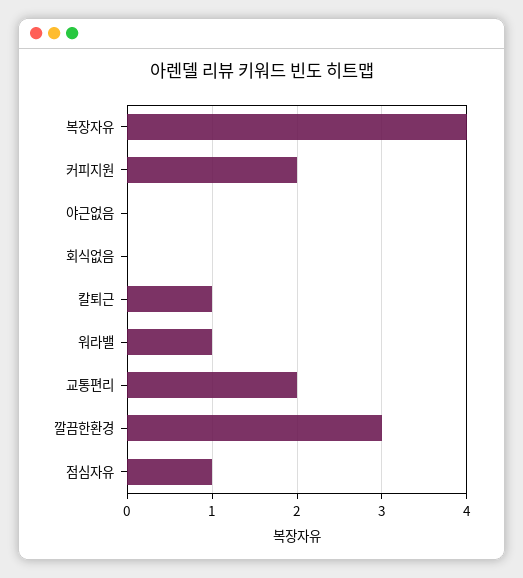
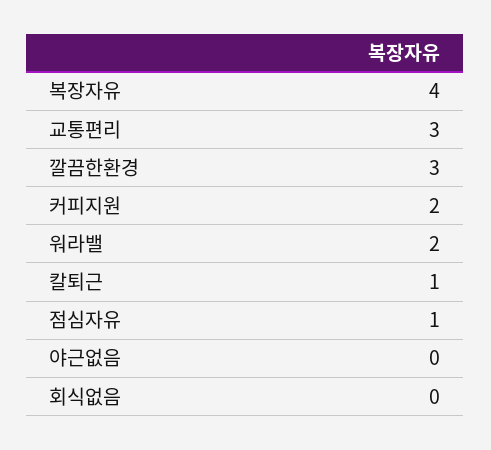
  {
    "복장자유": 4,
    "커피지원": 2,
    "야근없음": 0,
    "회식없음": 0,
    "칼퇴근": 1,
-   "워라밸": 1,
+   "워라밸": 2,
-   "교통편리": 2,
+   "교통편리": 3,
    "깔끔한환경": 3,
    "점심자유": 1
  }

